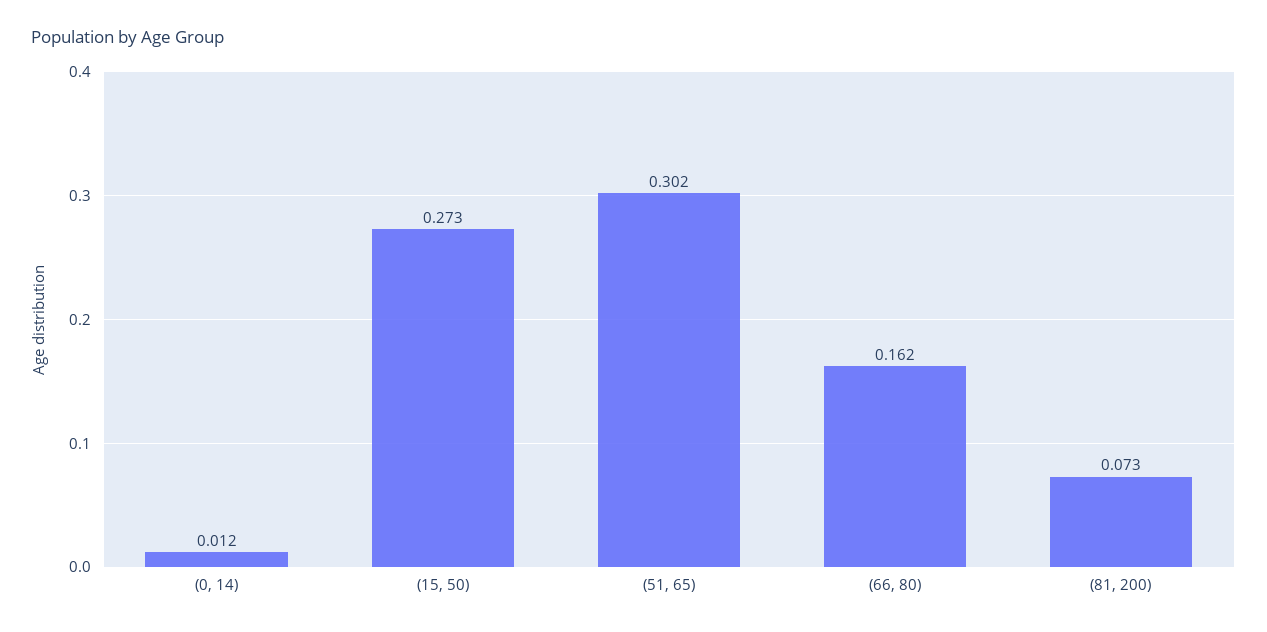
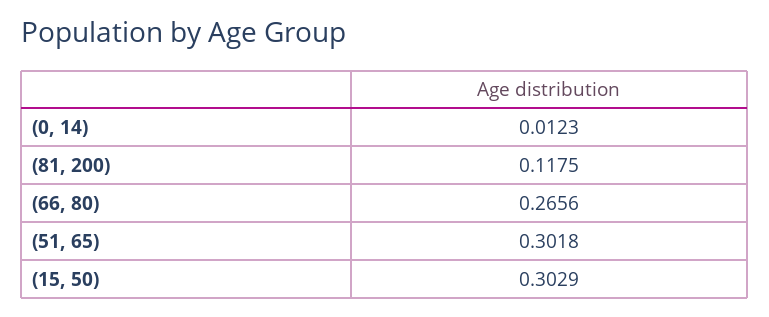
  {
    "(0, 14)": 0.0123,
-   "(15, 50)": 0.273,
+   "(15, 50)": 0.3029,
    "(51, 65)": 0.3018,
-   "(66, 80)": 0.162,
+   "(66, 80)": 0.2656,
-   "(81, 200)": 0.073
+   "(81, 200)": 0.1175
  }

